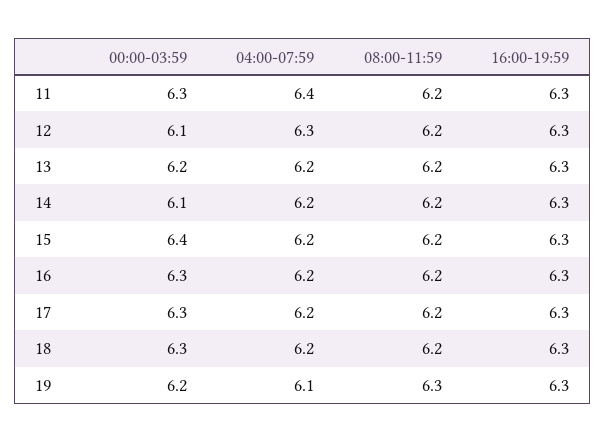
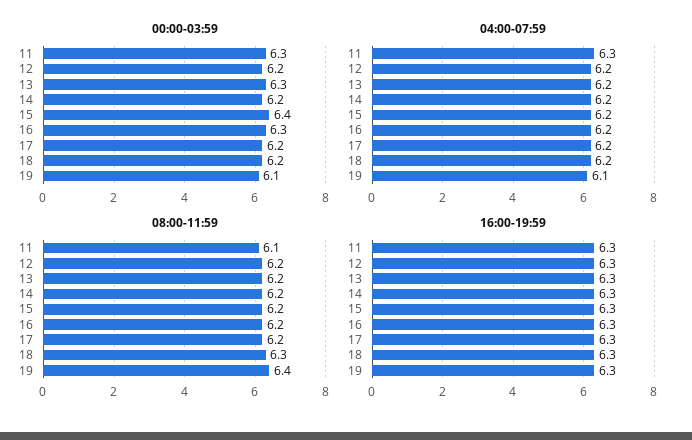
  {
    "00:00-03:59": {
      "11": 6.3,
-     "12": 6.1,
+     "12": 6.2,
-     "13": 6.2,
+     "13": 6.3,
-     "14": 6.1,
+     "14": 6.2,
      "15": 6.4,
      "16": 6.3,
-     "17": 6.3,
+     "17": 6.2,
-     "18": 6.3,
+     "18": 6.2,
-     "19": 6.2
+     "19": 6.1
    },
    "04:00-07:59": {
-     "11": 6.4,
+     "11": 6.3,
-     "12": 6.3,
+     "12": 6.2,
      "13": 6.2,
      "14": 6.2,
      "15": 6.2,
      "16": 6.2,
      "17": 6.2,
      "18": 6.2,
      "19": 6.1
    },
    "08:00-11:59": {
-     "11": 6.2,
+     "11": 6.1,
      "12": 6.2,
      "13": 6.2,
      "14": 6.2,
      "15": 6.2,
      "16": 6.2,
      "17": 6.2,
-     "18": 6.2,
+     "18": 6.3,
-     "19": 6.3
+     "19": 6.4
    },
    "16:00-19:59": {
      "11": 6.3,
      "12": 6.3,
      "13": 6.3,
      "14": 6.3,
      "15": 6.3,
      "16": 6.3,
      "17": 6.3,
      "18": 6.3,
      "19": 6.3
    }
  }

